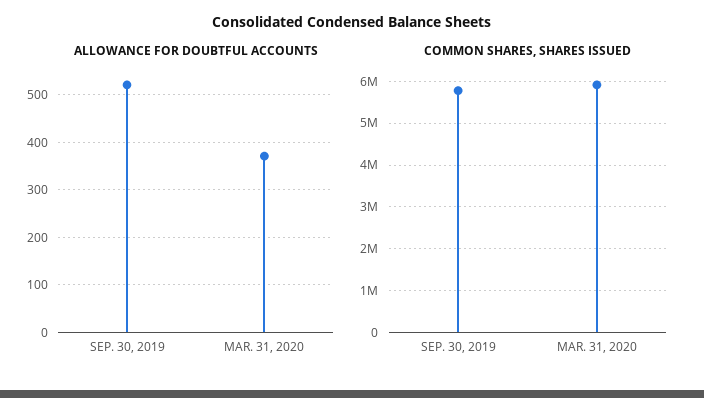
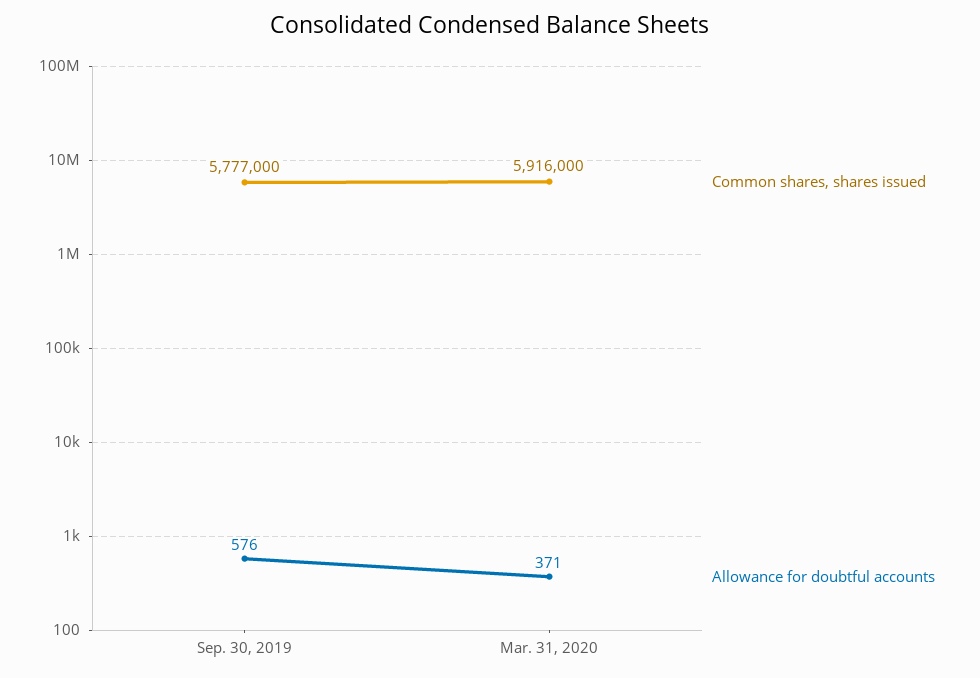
  {
    "ALLOWANCE FOR DOUBTFUL ACCOUNTS": {
-     "SEP. 30, 2019": 520,
+     "SEP. 30, 2019": 576,
      "MAR. 31, 2020": 371
    },
    "COMMON SHARES, SHARES ISSUED": {
      "SEP. 30, 2019": 5777000,
      "MAR. 31, 2020": 5916000
    }
  }

